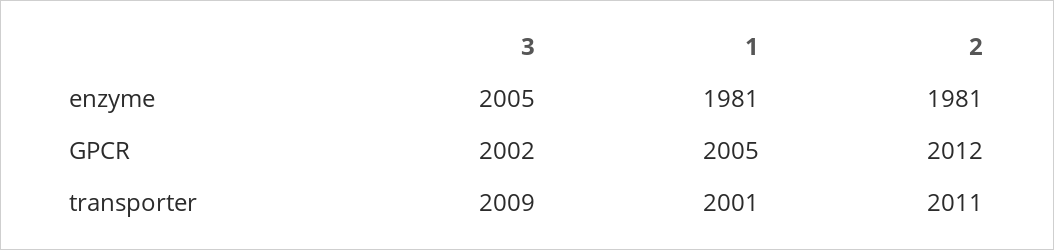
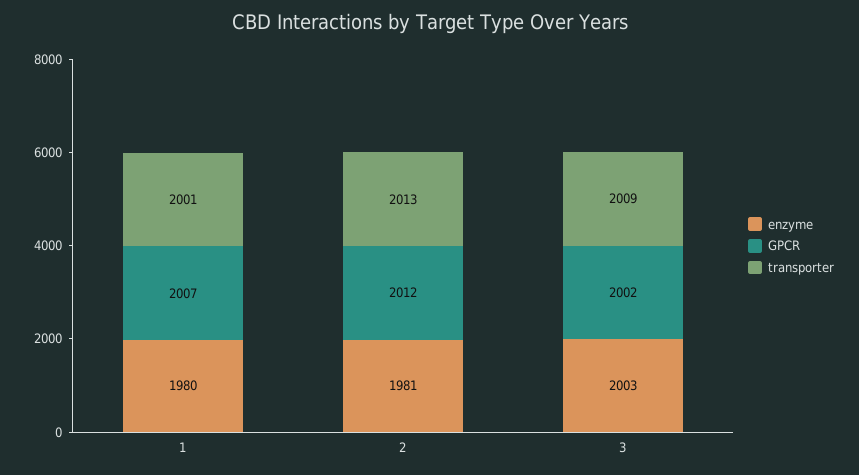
  {
    "enzyme": {
-     "3": 2005,
+     "3": 2003,
-     "1": 1981,
+     "1": 1980,
      "2": 1981
    },
    "GPCR": {
      "3": 2002,
-     "1": 2005,
+     "1": 2007,
      "2": 2012
    },
    "transporter": {
      "3": 2009,
      "1": 2001,
-     "2": 2011
+     "2": 2013
    }
  }

